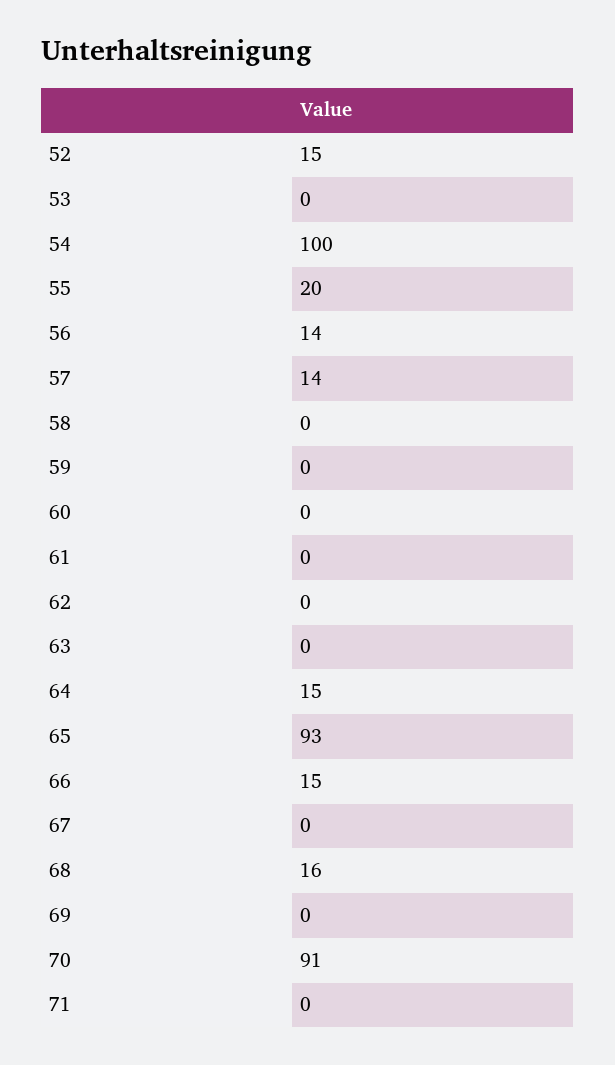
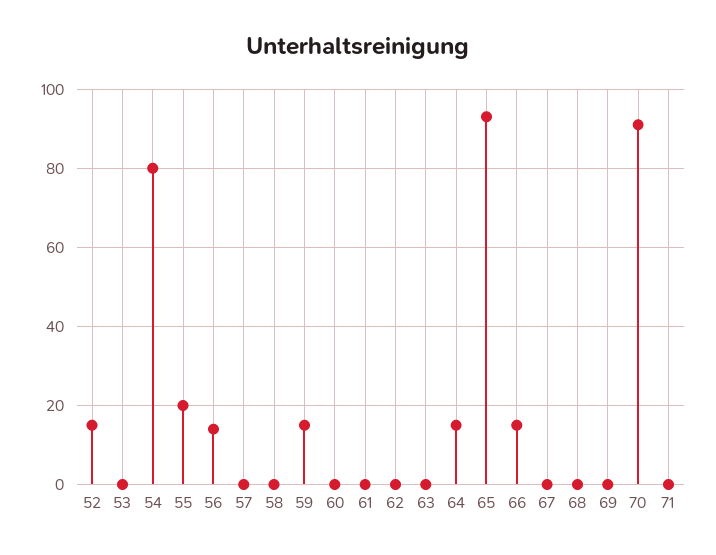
  {
    "52": 15,
    "53": 0,
-   "54": 100,
+   "54": 80,
    "55": 20,
    "56": 14,
-   "57": 14,
+   "57": 0,
    "58": 0,
-   "59": 0,
+   "59": 15,
    "60": 0,
    "61": 0,
    "62": 0,
    "63": 0,
    "64": 15,
    "65": 93,
    "66": 15,
    "67": 0,
-   "68": 16,
+   "68": 0,
    "69": 0,
    "70": 91,
    "71": 0
  }

